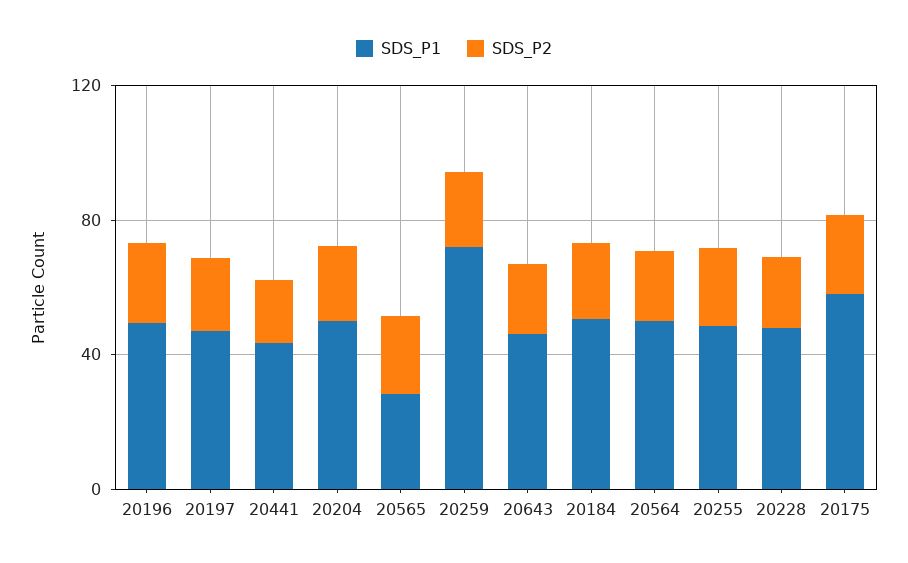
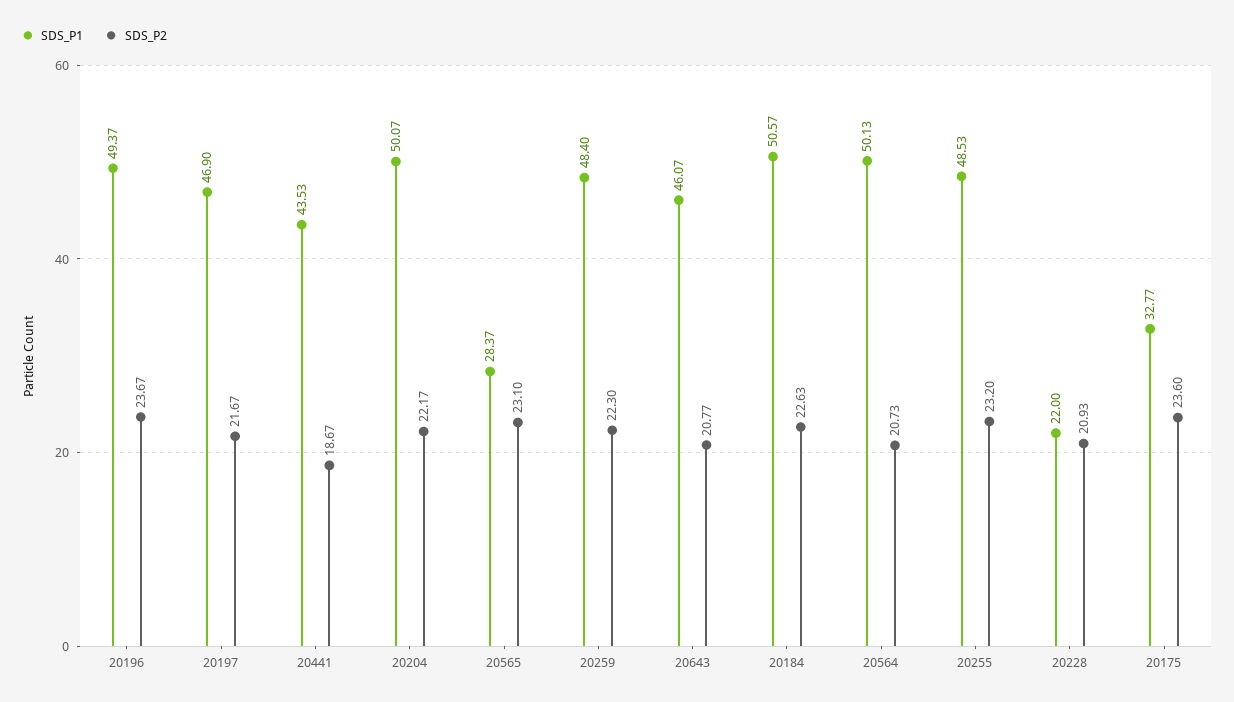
  {
    "SDS_P1": {
      "20196": 49.37,
      "20197": 46.9,
      "20441": 43.53,
      "20204": 50.07,
      "20565": 28.37,
-     "20259": 70,
+     "20259": 48.4,
      "20643": 46.07,
      "20184": 50.57,
      "20564": 50.13,
      "20255": 48.53,
-     "20228": 50,
+     "20228": 22,
-     "20175": 60
+     "20175": 32.77
    },
    "SDS_P2": {
      "20196": 23.67,
      "20197": 21.67,
      "20441": 18.67,
      "20204": 22.17,
      "20565": 23.1,
      "20259": 22.3,
      "20643": 20.77,
      "20184": 22.63,
      "20564": 20.73,
      "20255": 23.2,
      "20228": 20.93,
      "20175": 23.6
    }
  }

